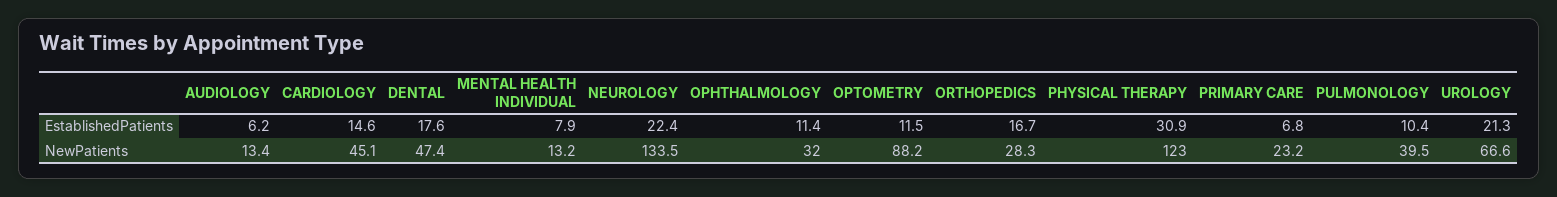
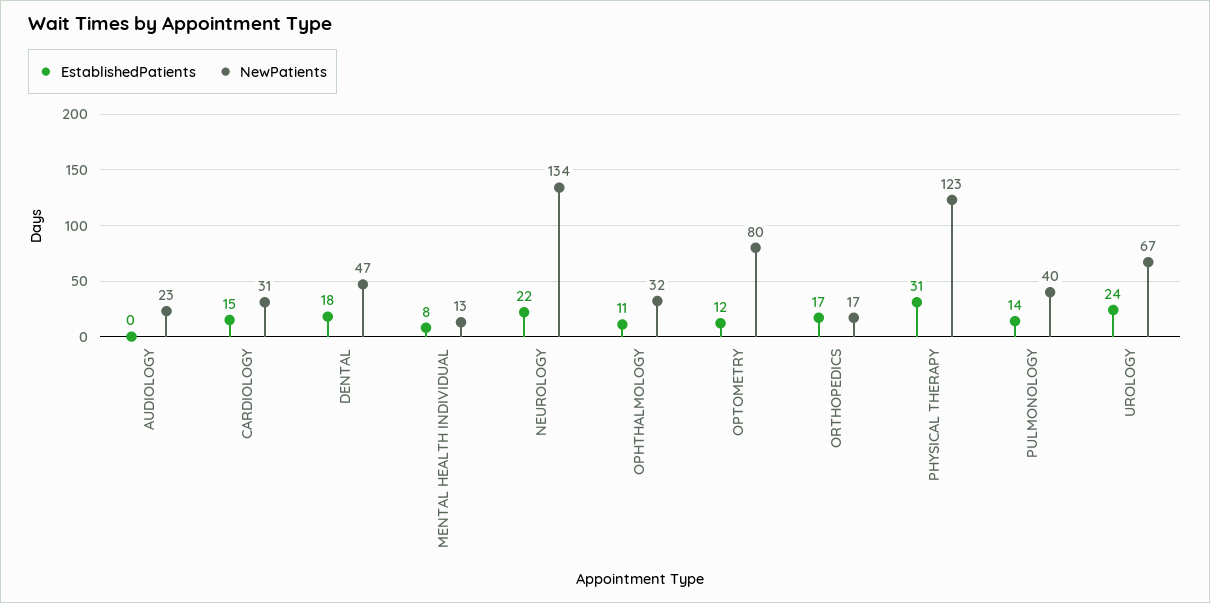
  {
    "EstablishedPatients": {
-     "AUDIOLOGY": 6.2,
+     "AUDIOLOGY": 0,
      "CARDIOLOGY": 14.6,
      "DENTAL": 17.6,
      "MENTAL HEALTH INDIVIDUAL": 7.9,
      "NEUROLOGY": 22.4,
      "OPHTHALMOLOGY": 11.4,
      "OPTOMETRY": 11.5,
      "ORTHOPEDICS": 16.7,
      "PHYSICAL THERAPY": 30.9,
-     "PRIMARY CARE": 6.8,
-     "PULMONOLOGY": 10.4,
+     "PULMONOLOGY": 14,
-     "UROLOGY": 21.3
+     "UROLOGY": 24
    },
    "NewPatients": {
-     "AUDIOLOGY": 13.4,
+     "AUDIOLOGY": 23,
-     "CARDIOLOGY": 45.1,
+     "CARDIOLOGY": 31,
      "DENTAL": 47.4,
      "MENTAL HEALTH INDIVIDUAL": 13.2,
      "NEUROLOGY": 133.5,
      "OPHTHALMOLOGY": 32,
-     "OPTOMETRY": 88.2,
+     "OPTOMETRY": 80,
-     "ORTHOPEDICS": 28.3,
+     "ORTHOPEDICS": 17,
      "PHYSICAL THERAPY": 123,
-     "PRIMARY CARE": 23.2,
      "PULMONOLOGY": 39.5,
      "UROLOGY": 66.6
    }
  }

